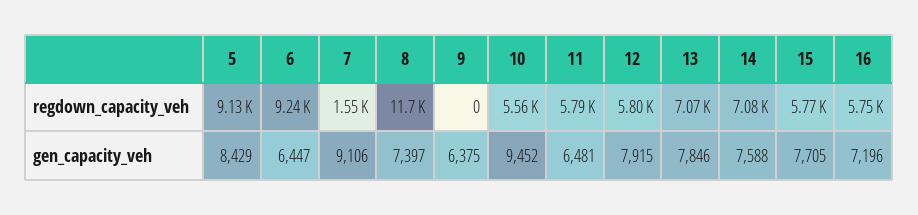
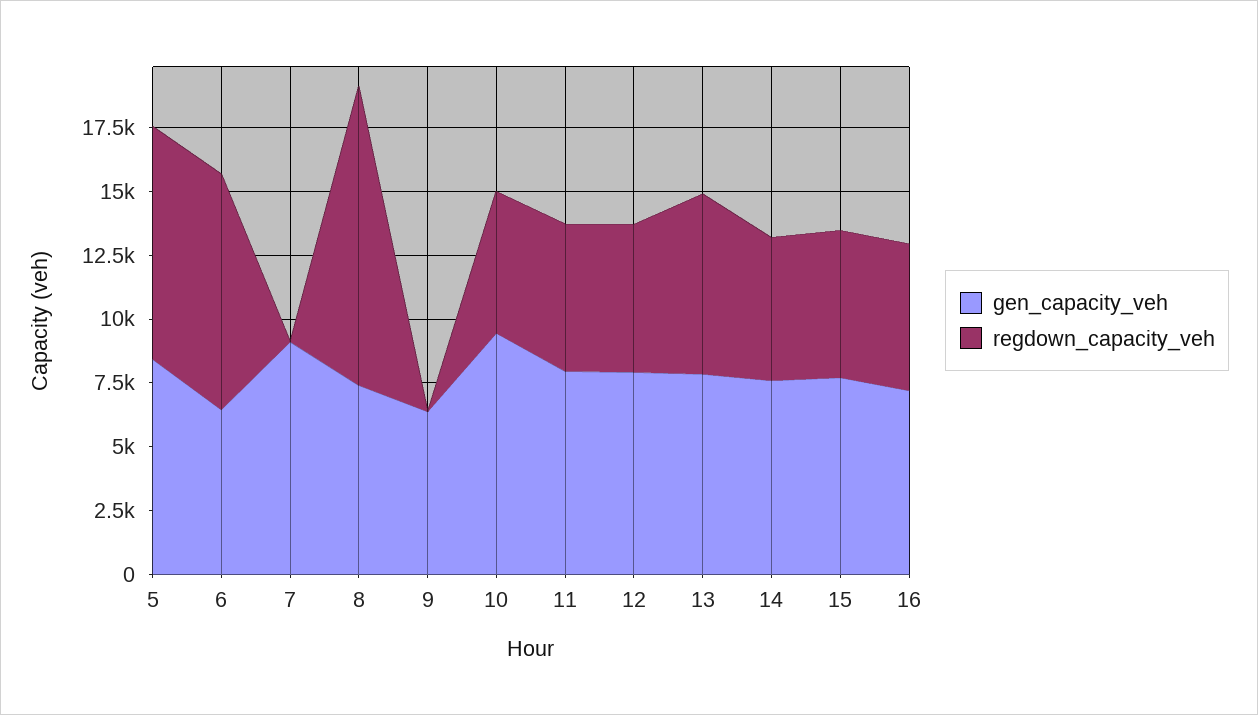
  {
    "regdown_capacity_veh": {
      "5": 9130,
      "6": 9240,
-     "7": 1550,
+     "7": 0,
      "8": 11700,
      "9": 0,
      "10": 5560,
      "11": 5790,
      "12": 5800,
      "13": 7070,
-     "14": 7080,
+     "14": 5500,
      "15": 5770,
      "16": 5750
    },
    "gen_capacity_veh": {
      "5": 8429,
      "6": 6447,
      "7": 9106,
      "8": 7397,
      "9": 6375,
      "10": 9452,
-     "11": 6481,
+     "11": 8000,
      "12": 7915,
      "13": 7846,
      "14": 7588,
      "15": 7705,
      "16": 7196
    }
  }

